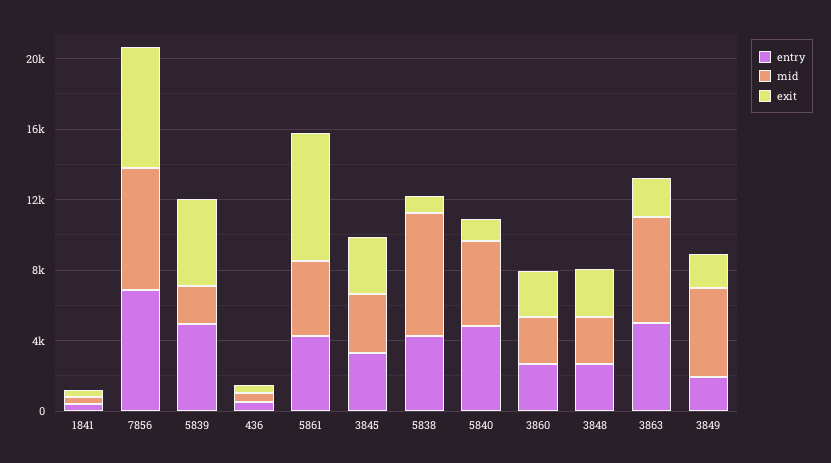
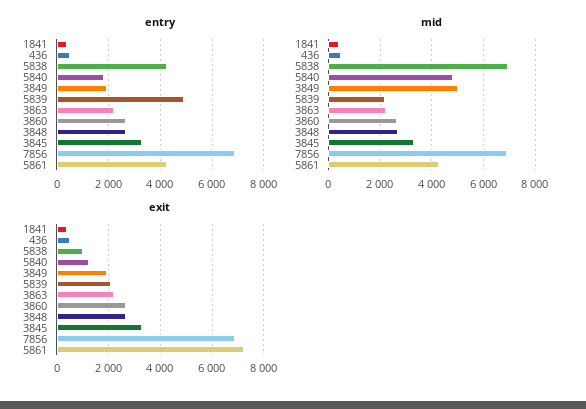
  {
    "entry": {
      "1841": 500,
      "7856": 7000,
      "5839": 5000,
      "436": 500,
      "5861": 4250,
      "3845": 3250,
      "5838": 4250,
-     "5840": 5000,
+     "5840": 1750,
      "3860": 2750,
      "3848": 2750,
-     "3863": 5000,
+     "3863": 2250,
      "3849": 2000
    },
    "mid": {
      "1841": 500,
      "7856": 7000,
      "5839": 2250,
      "436": 500,
      "5861": 4250,
      "3845": 3250,
      "5838": 7000,
      "5840": 4750,
      "3860": 2750,
      "3848": 2750,
-     "3863": 6000,
+     "3863": 2250,
      "3849": 5000
    },
    "exit": {
      "1841": 500,
      "7856": 7000,
-     "5839": 5000,
+     "5839": 2000,
      "436": 500,
      "5861": 7250,
      "3845": 3250,
      "5838": 1000,
      "5840": 1250,
      "3860": 2750,
      "3848": 2750,
      "3863": 2250,
      "3849": 2000
    }
  }

